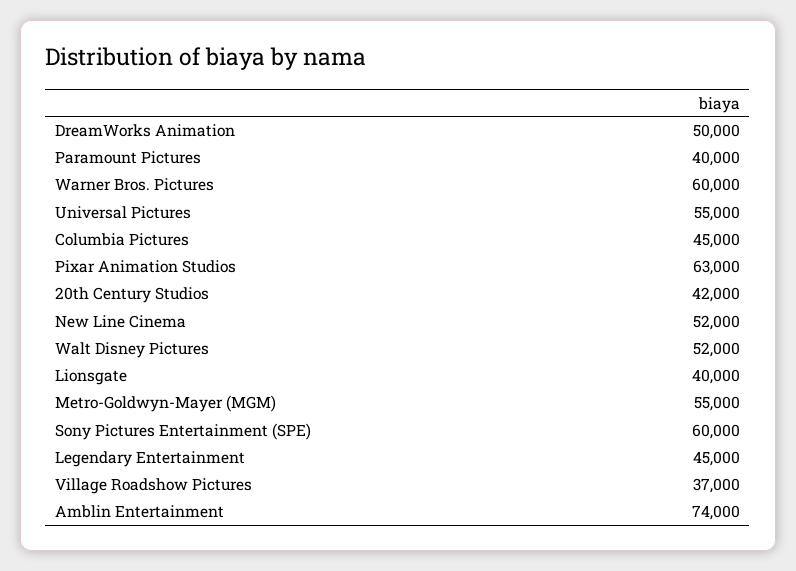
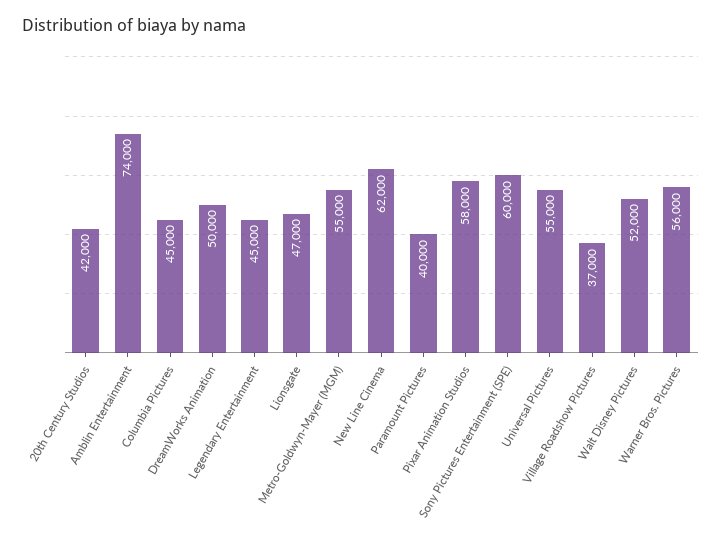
  {
    "DreamWorks Animation": 50000,
    "Paramount Pictures": 40000,
-   "Warner Bros. Pictures": 60000,
+   "Warner Bros. Pictures": 56000,
    "Universal Pictures": 55000,
    "Columbia Pictures": 45000,
-   "Pixar Animation Studios": 63000,
+   "Pixar Animation Studios": 58000,
    "20th Century Studios": 42000,
-   "New Line Cinema": 52000,
+   "New Line Cinema": 62000,
    "Walt Disney Pictures": 52000,
-   "Lionsgate": 40000,
+   "Lionsgate": 47000,
    "Metro-Goldwyn-Mayer (MGM)": 55000,
    "Sony Pictures Entertainment (SPE)": 60000,
    "Legendary Entertainment": 45000,
    "Village Roadshow Pictures": 37000,
    "Amblin Entertainment": 74000
  }

